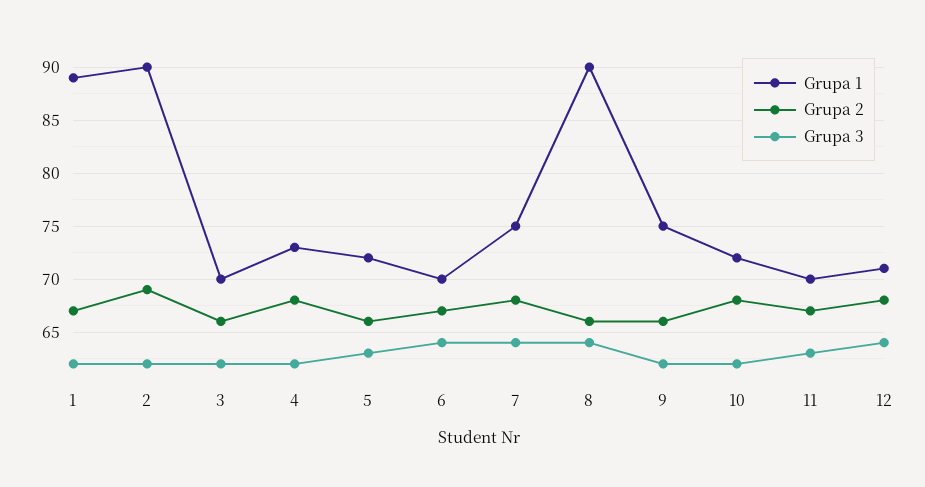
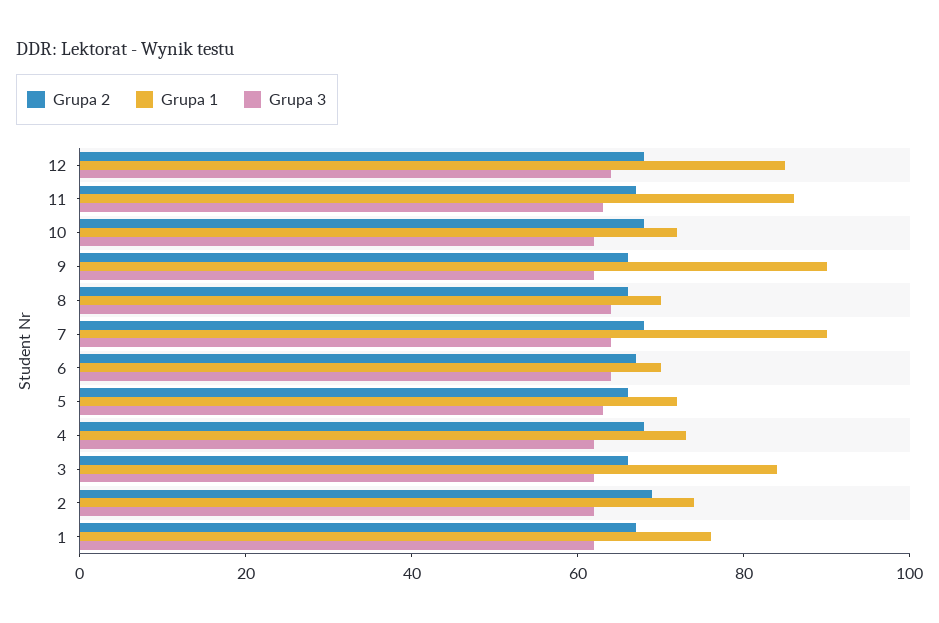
  {
    "Grupa 1": {
-     "1": 89,
+     "1": 75,
-     "2": 90,
+     "2": 75,
-     "3": 70,
+     "3": 85,
      "4": 73,
      "5": 72,
      "6": 70,
-     "7": 75,
+     "7": 90,
-     "8": 90,
+     "8": 70,
-     "9": 75,
+     "9": 90,
      "10": 72,
-     "11": 70,
+     "11": 85,
-     "12": 71
+     "12": 85
    },
    "Grupa 2": {
      "1": 67,
      "2": 69,
      "3": 66,
      "4": 68,
      "5": 66,
      "6": 67,
      "7": 68,
      "8": 66,
      "9": 66,
      "10": 68,
      "11": 67,
      "12": 68
    },
    "Grupa 3": {
      "1": 62,
      "2": 62,
      "3": 62,
      "4": 62,
      "5": 63,
      "6": 64,
      "7": 64,
      "8": 64,
      "9": 62,
      "10": 62,
      "11": 63,
      "12": 64
    }
  }

